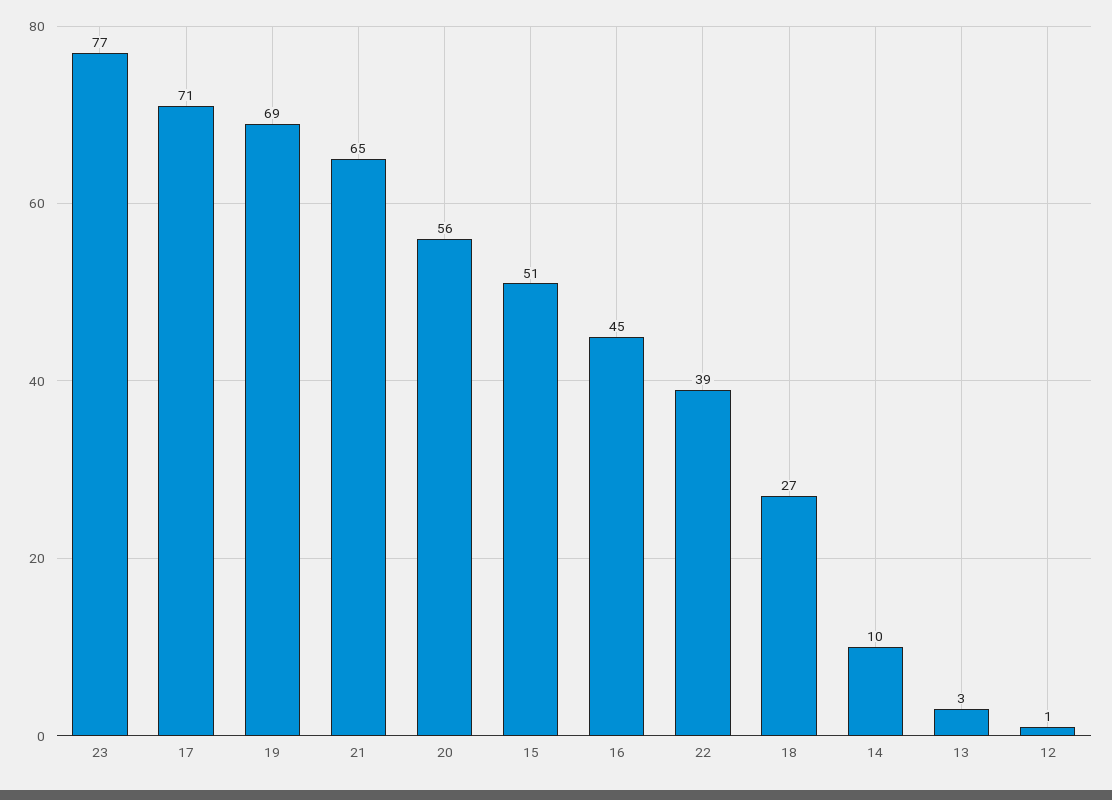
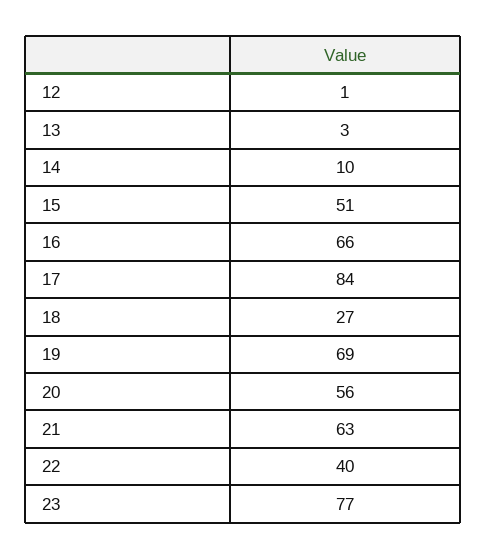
  {
    "23": 77,
-   "17": 71,
+   "17": 84,
    "19": 69,
-   "21": 65,
+   "21": 63,
    "20": 56,
    "15": 51,
-   "16": 45,
+   "16": 66,
-   "22": 39,
+   "22": 40,
    "18": 27,
    "14": 10,
    "13": 3,
    "12": 1
  }

